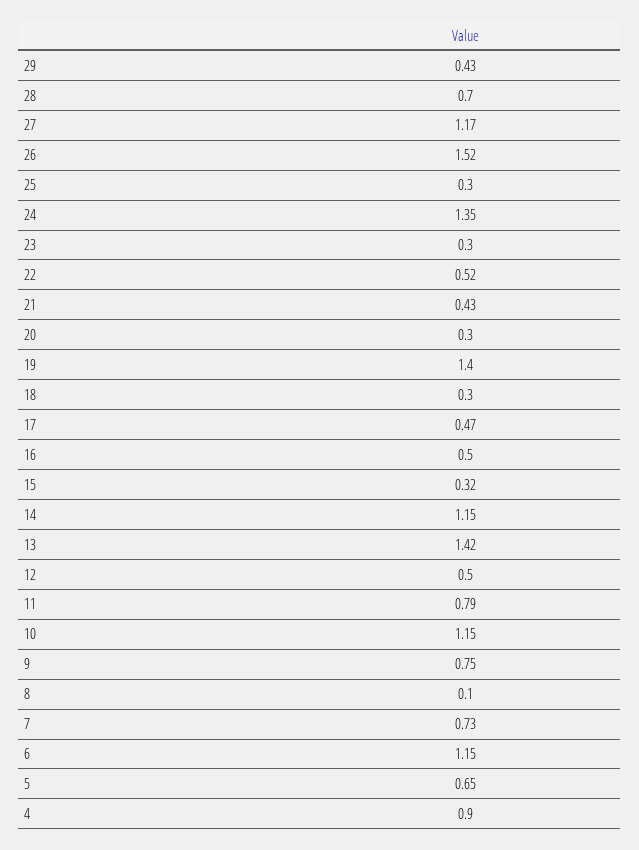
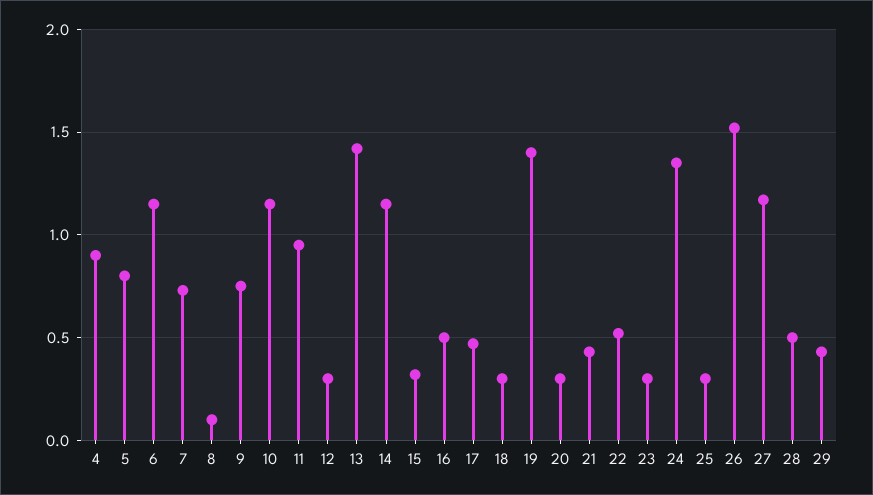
  {
    "29": 0.43,
-   "28": 0.7,
+   "28": 0.5,
    "27": 1.17,
    "26": 1.52,
    "25": 0.3,
    "24": 1.35,
    "23": 0.3,
    "22": 0.52,
    "21": 0.43,
    "20": 0.3,
    "19": 1.4,
    "18": 0.3,
    "17": 0.47,
    "16": 0.5,
    "15": 0.32,
    "14": 1.15,
    "13": 1.42,
-   "12": 0.5,
+   "12": 0.3,
-   "11": 0.79,
+   "11": 0.95,
    "10": 1.15,
    "9": 0.75,
    "8": 0.1,
    "7": 0.73,
    "6": 1.15,
-   "5": 0.65,
+   "5": 0.8,
    "4": 0.9
  }

